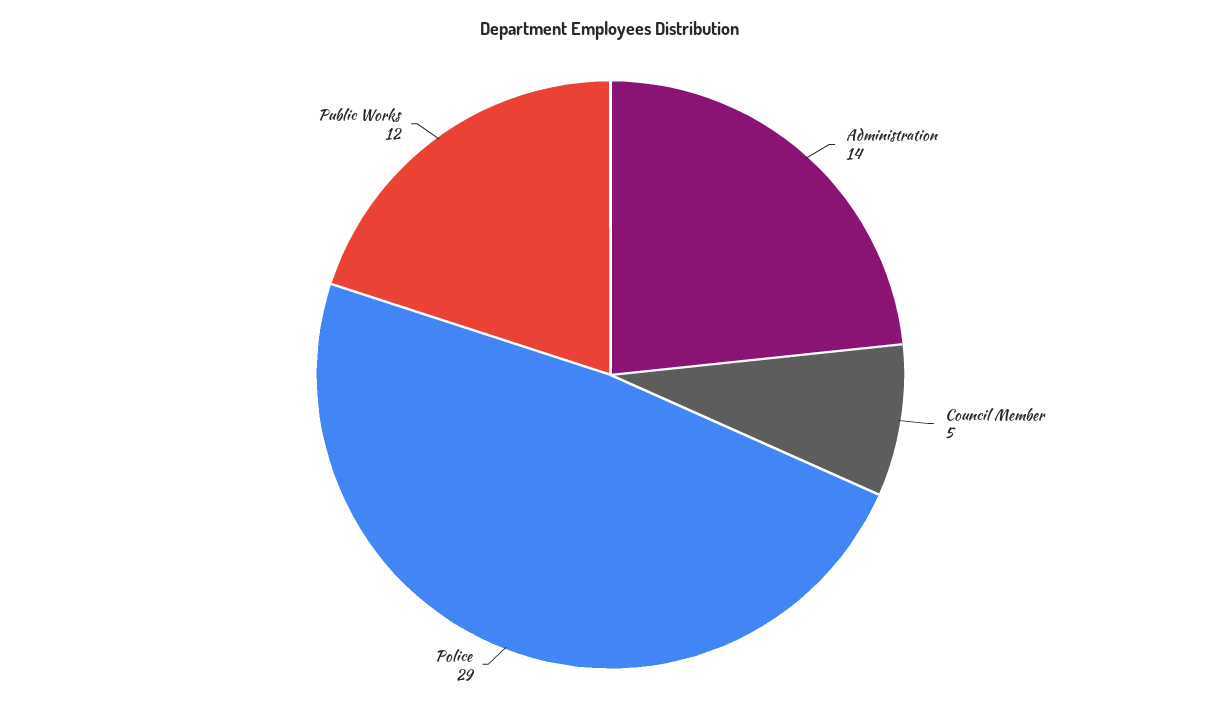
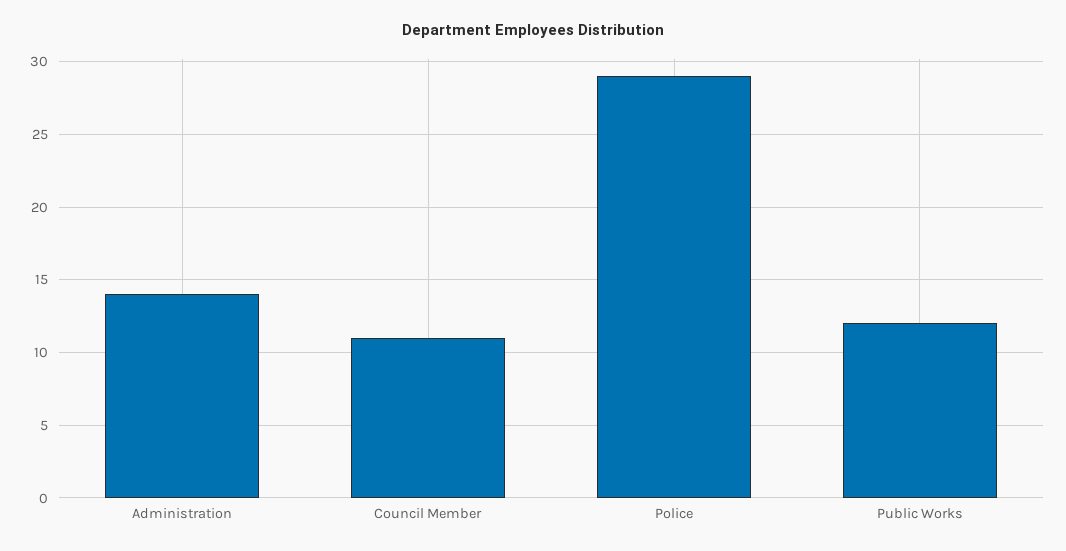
  {
    "Administration": 14,
-   "Council Member": 5,
+   "Council Member": 11,
    "Police": 29,
    "Public Works": 12
  }

